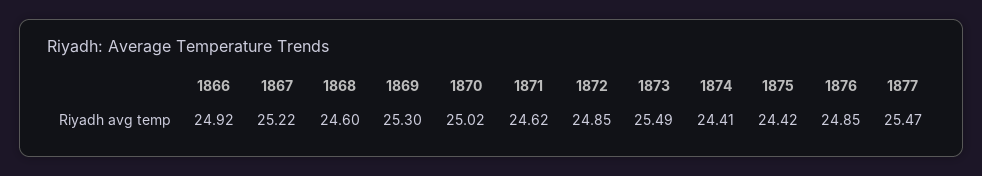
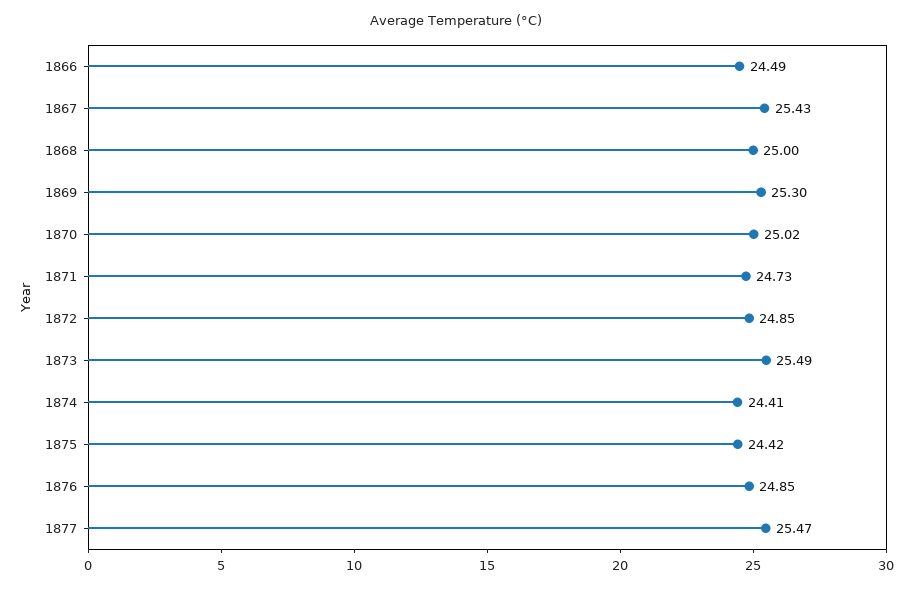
  {
-   "1866": 24.92,
+   "1866": 24.49,
-   "1867": 25.22,
+   "1867": 25.43,
-   "1868": 24.6,
+   "1868": 25,
    "1869": 25.3,
    "1870": 25.02,
-   "1871": 24.62,
+   "1871": 24.73,
    "1872": 24.85,
    "1873": 25.49,
    "1874": 24.41,
    "1875": 24.42,
    "1876": 24.85,
    "1877": 25.47
  }

